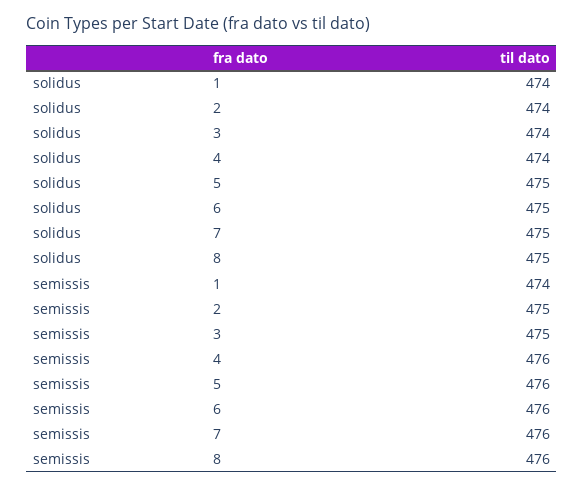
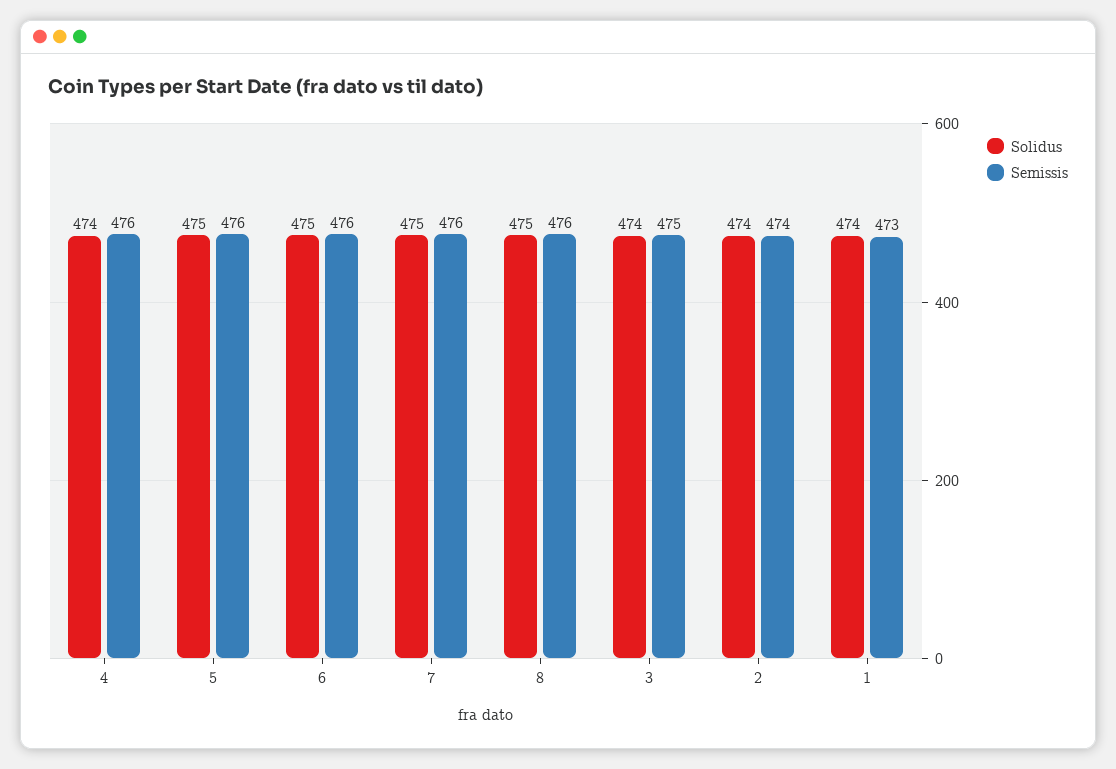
  {
    "solidus": {
      "1": 474,
      "2": 474,
      "3": 474,
      "4": 474,
      "5": 475,
      "6": 475,
      "7": 475,
      "8": 475
    },
    "semissis": {
-     "1": 474,
+     "1": 473,
-     "2": 475,
+     "2": 474,
      "3": 475,
      "4": 476,
      "5": 476,
      "6": 476,
      "7": 476,
      "8": 476
    }
  }

